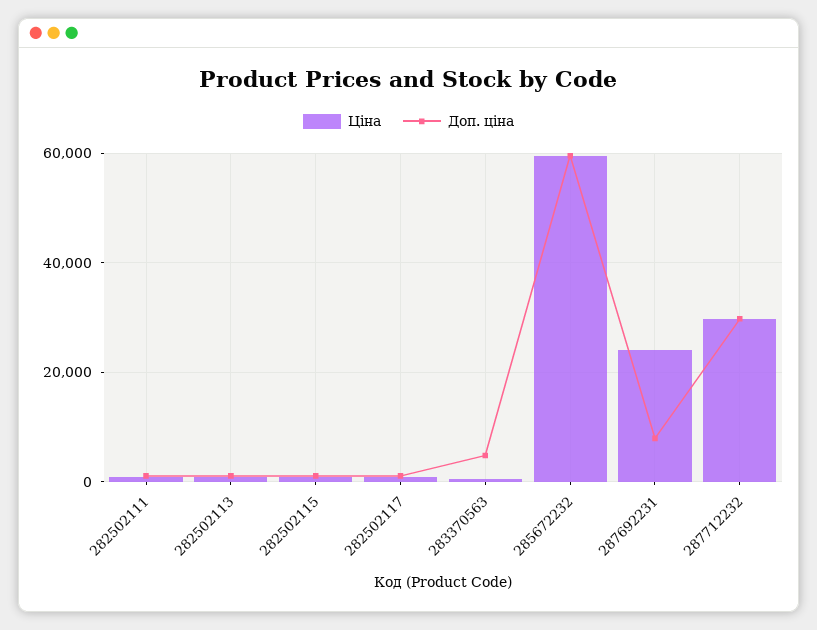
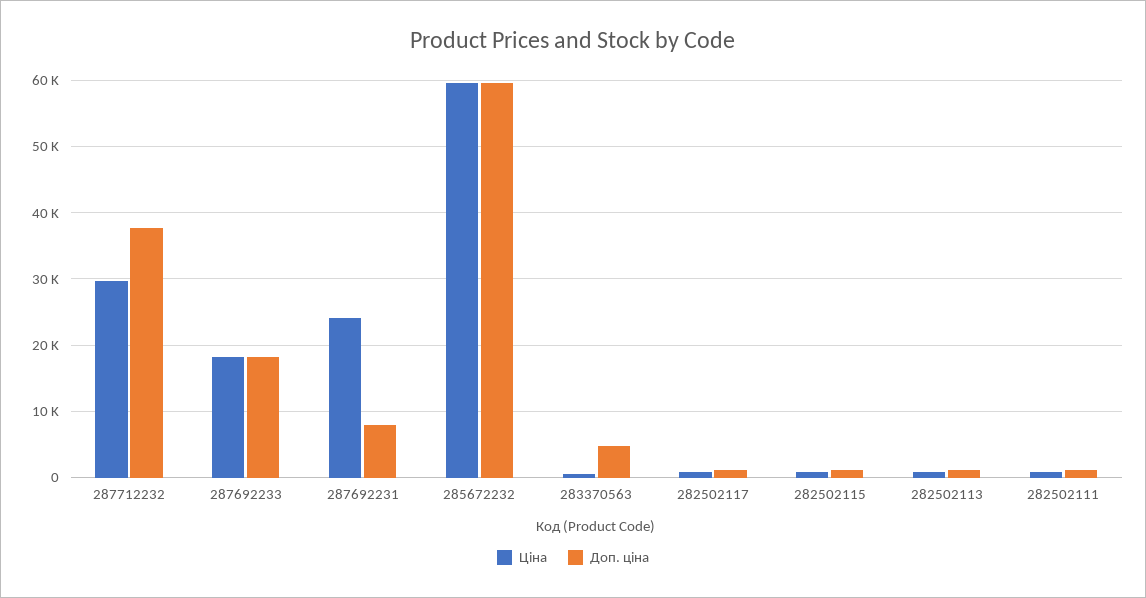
  {
    "Ціна": {
      "282502111": 1000,
      "282502113": 1000,
      "282502115": 1000,
      "282502117": 1000,
      "283370563": 0,
      "285672232": 60000,
      "287692231": 24000,
-     "287712232": 30000
+     "287712232": 30000,
+     "287692233": 18000
    },
    "Доп. ціна": {
      "282502111": 1000,
      "282502113": 1000,
      "282502115": 1000,
      "282502117": 1000,
      "283370563": 5000,
      "285672232": 60000,
      "287692231": 8000,
-     "287712232": 30000
+     "287712232": 38000,
+     "287692233": 18000
    }
  }

